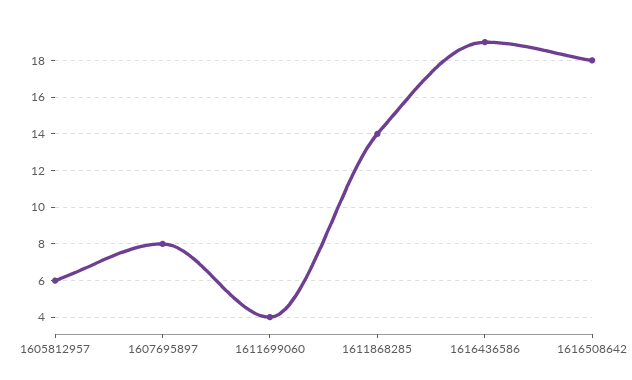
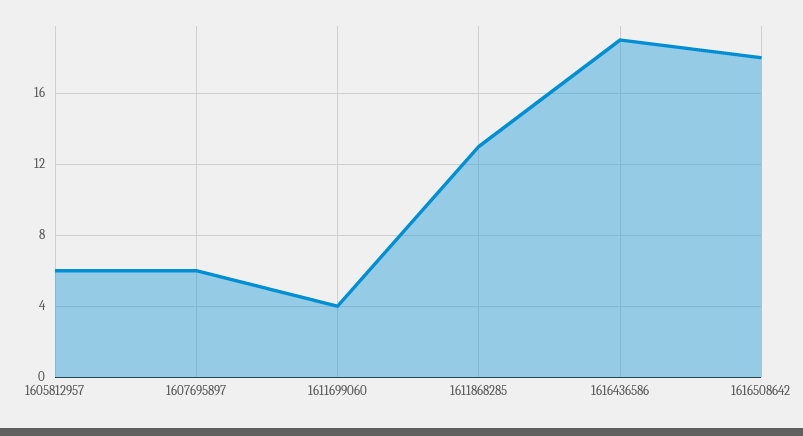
  {
    "1605812957": 6,
-   "1607695897": 8,
+   "1607695897": 6,
    "1611699060": 4,
-   "1611868285": 14,
+   "1611868285": 13,
    "1616436586": 19,
    "1616508642": 18
  }

